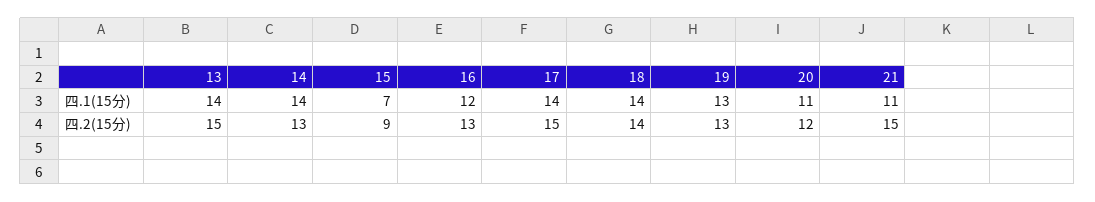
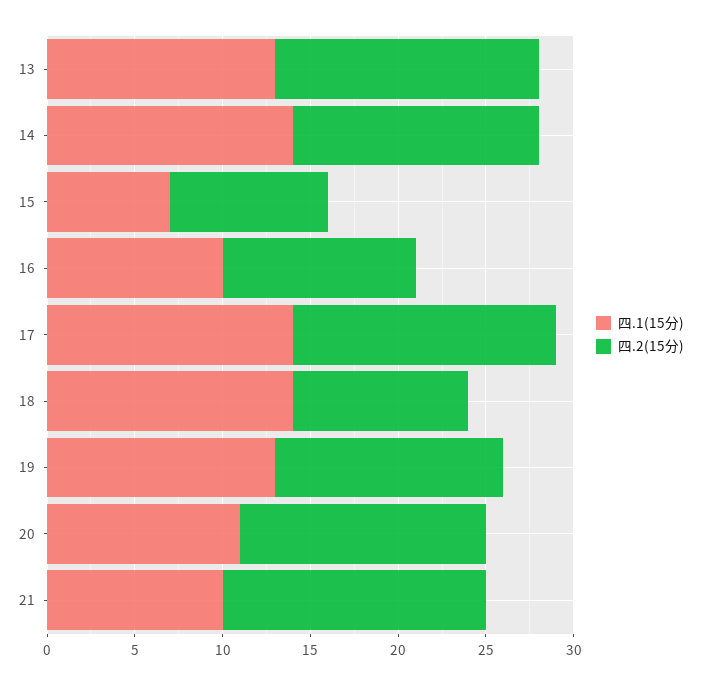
  {
    "四.1(15分)": {
-     "13": 14,
+     "13": 13,
      "14": 14,
      "15": 7,
-     "16": 12,
+     "16": 10,
      "17": 14,
      "18": 14,
      "19": 13,
      "20": 11,
-     "21": 11
+     "21": 10
    },
    "四.2(15分)": {
      "13": 15,
-     "14": 13,
+     "14": 14,
      "15": 9,
-     "16": 13,
+     "16": 11,
      "17": 15,
-     "18": 14,
+     "18": 10,
      "19": 13,
-     "20": 12,
+     "20": 14,
      "21": 15
    }
  }

